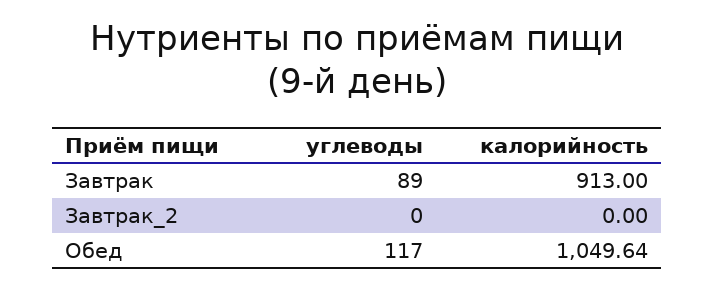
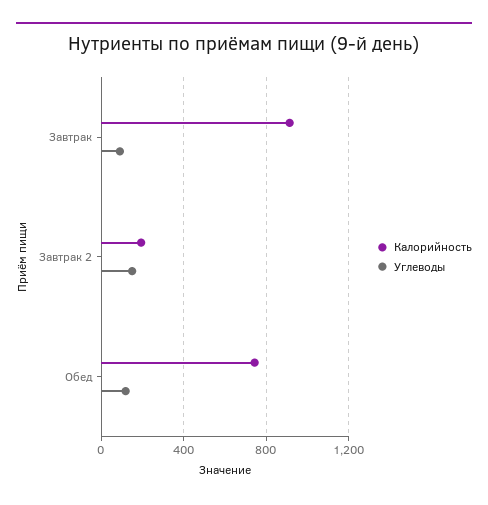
  {
    "углеводы": {
      "Завтрак": 89,
-     "Завтрак_2": 0,
+     "Завтрак_2": 150,
      "Обед": 117
    },
    "калорийность": {
      "Завтрак": 913,
-     "Завтрак_2": 0,
+     "Завтрак_2": 200,
-     "Обед": 1049.64
+     "Обед": 750
    }
  }

